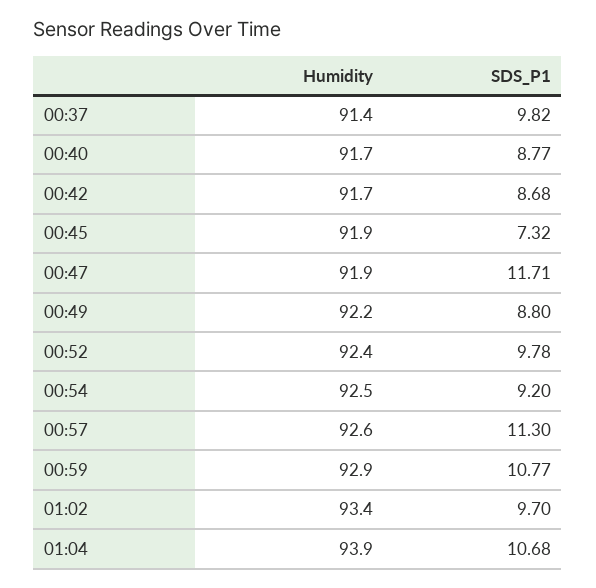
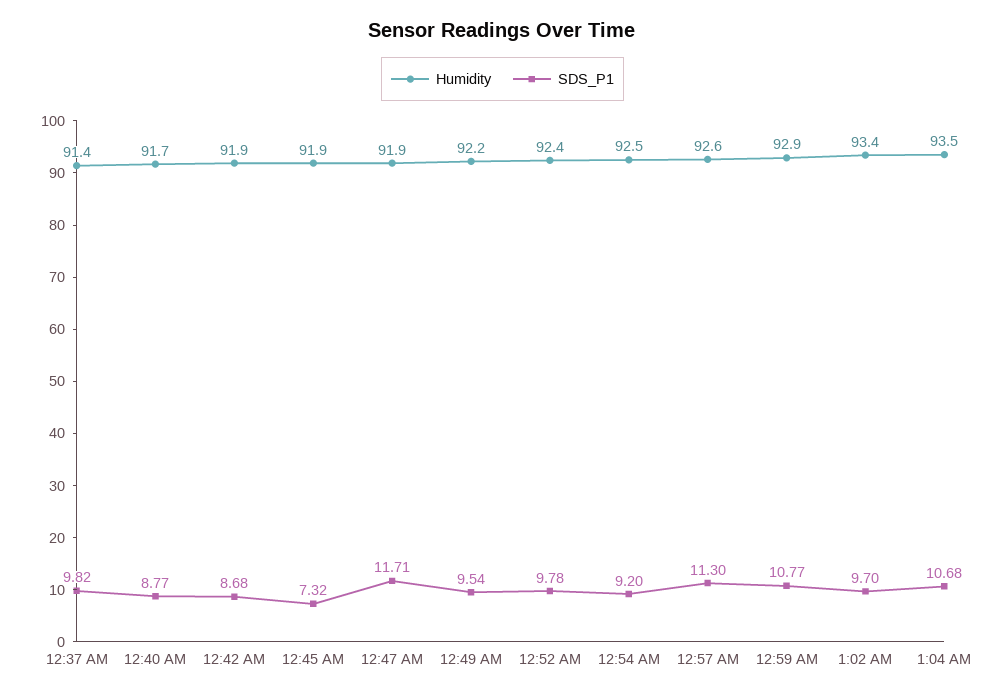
  {
    "Humidity": {
      "00:37": 91.4,
      "00:40": 91.7,
-     "00:42": 91.7,
+     "00:42": 91.9,
      "00:45": 91.9,
      "00:47": 91.9,
      "00:49": 92.2,
      "00:52": 92.4,
      "00:54": 92.5,
      "00:57": 92.6,
      "00:59": 92.9,
      "01:02": 93.4,
-     "01:04": 93.9
+     "01:04": 93.5
    },
    "SDS_P1": {
      "00:37": 9.82,
      "00:40": 8.77,
      "00:42": 8.68,
      "00:45": 7.32,
      "00:47": 11.71,
-     "00:49": 8.8,
+     "00:49": 9.54,
      "00:52": 9.78,
      "00:54": 9.2,
      "00:57": 11.3,
      "00:59": 10.77,
      "01:02": 9.7,
      "01:04": 10.68
    }
  }

